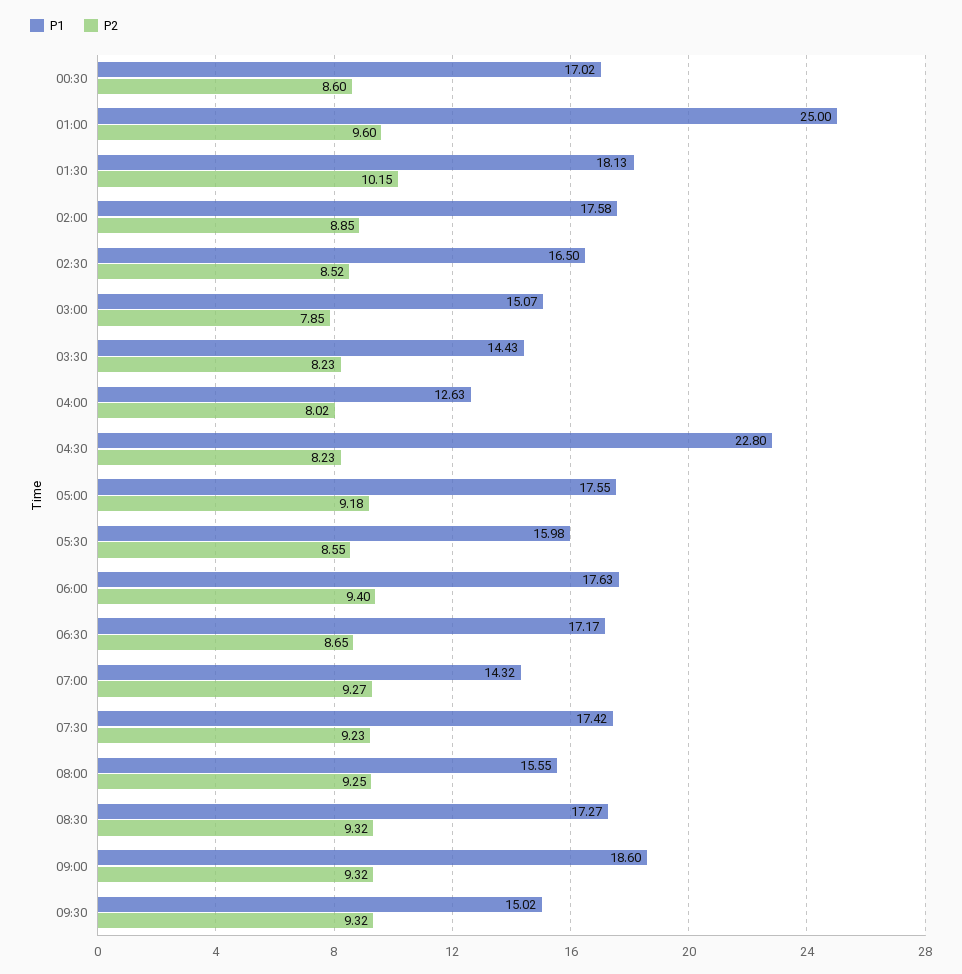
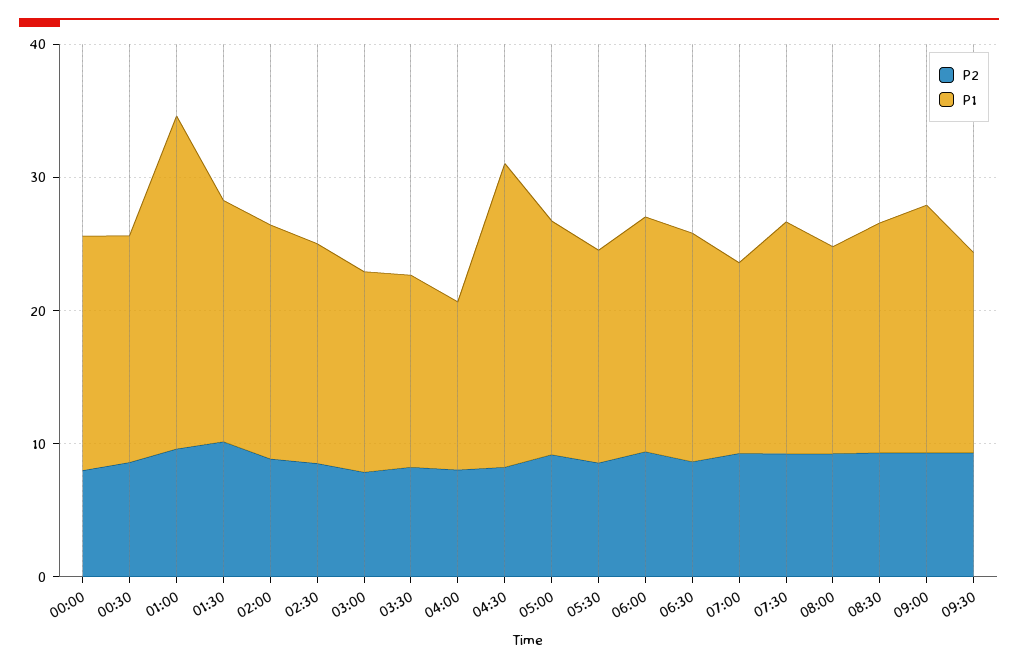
  {
    "P1": {
      "00:30": 17.02,
      "01:00": 25,
      "01:30": 18.13,
      "02:00": 17.58,
      "02:30": 16.5,
      "03:00": 15.07,
      "03:30": 14.43,
      "04:00": 12.63,
      "04:30": 22.8,
      "05:00": 17.55,
      "05:30": 15.98,
      "06:00": 17.63,
      "06:30": 17.17,
      "07:00": 14.32,
      "07:30": 17.42,
      "08:00": 15.55,
      "08:30": 17.27,
      "09:00": 18.6,
-     "09:30": 15.02
+     "09:30": 15.02,
+     "00:00": 18
    },
    "P2": {
      "00:30": 8.6,
      "01:00": 9.6,
      "01:30": 10.15,
      "02:00": 8.85,
      "02:30": 8.52,
      "03:00": 7.85,
      "03:30": 8.23,
      "04:00": 8.02,
      "04:30": 8.23,
      "05:00": 9.18,
      "05:30": 8.55,
      "06:00": 9.4,
      "06:30": 8.65,
      "07:00": 9.27,
      "07:30": 9.23,
      "08:00": 9.25,
      "08:30": 9.32,
      "09:00": 9.32,
-     "09:30": 9.32
+     "09:30": 9.32,
+     "00:00": 8
    }
  }

